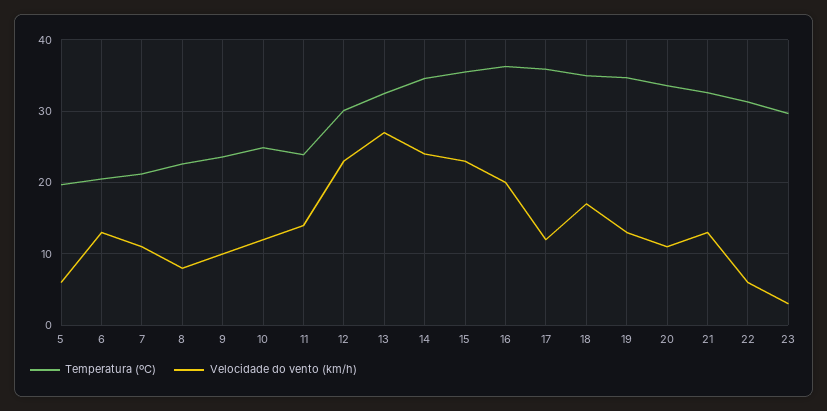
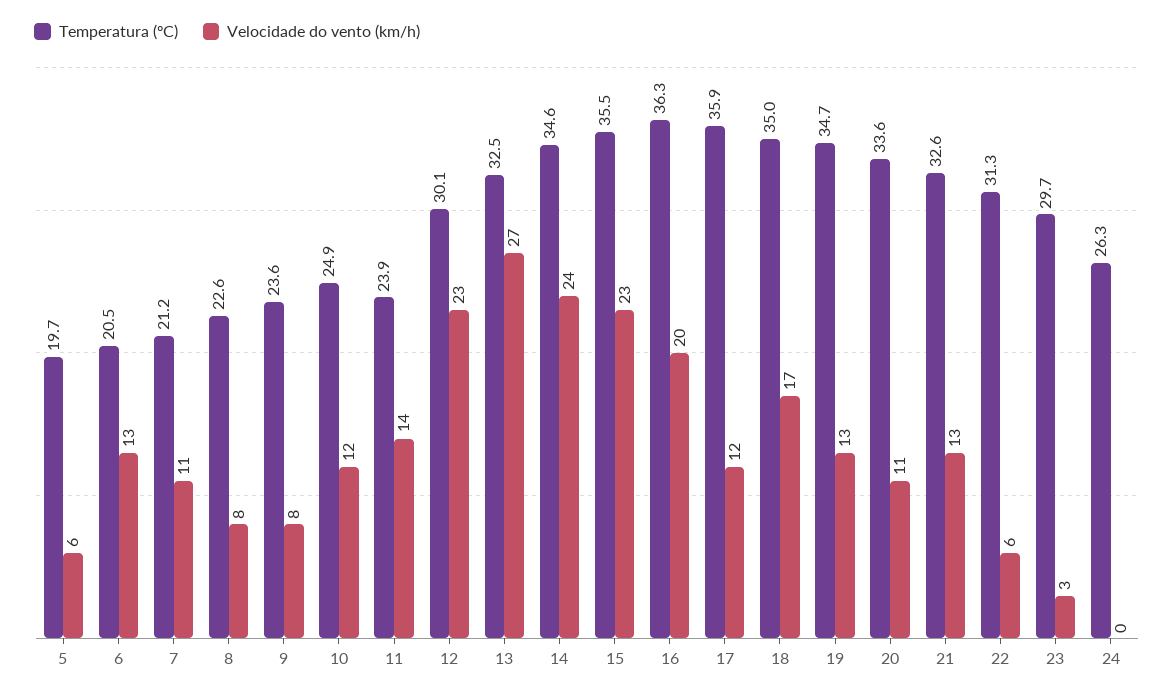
  {
    "Temperatura (ºC)": {
      "5": 19.7,
      "6": 20.5,
      "7": 21.2,
      "8": 22.6,
      "9": 23.6,
      "10": 24.9,
      "11": 23.9,
      "12": 30.1,
      "13": 32.5,
      "14": 34.6,
      "15": 35.5,
      "16": 36.3,
      "17": 35.9,
      "18": 35,
      "19": 34.7,
      "20": 33.6,
      "21": 32.6,
      "22": 31.3,
-     "23": 29.7
+     "23": 29.7,
+     "24": 26.3
    },
    "Velocidade do vento (km/h)": {
      "5": 6,
      "6": 13,
      "7": 11,
      "8": 8,
-     "9": 10,
+     "9": 8,
      "10": 12,
      "11": 14,
      "12": 23,
      "13": 27,
      "14": 24,
      "15": 23,
      "16": 20,
      "17": 12,
      "18": 17,
      "19": 13,
      "20": 11,
      "21": 13,
      "22": 6,
-     "23": 3
+     "23": 3,
+     "24": 0
    }
  }

